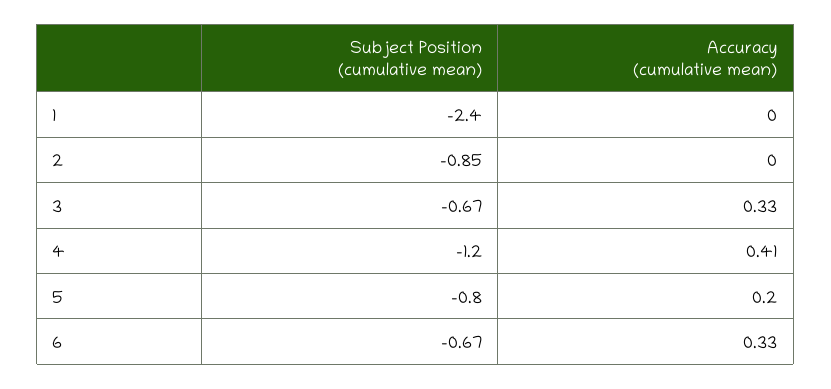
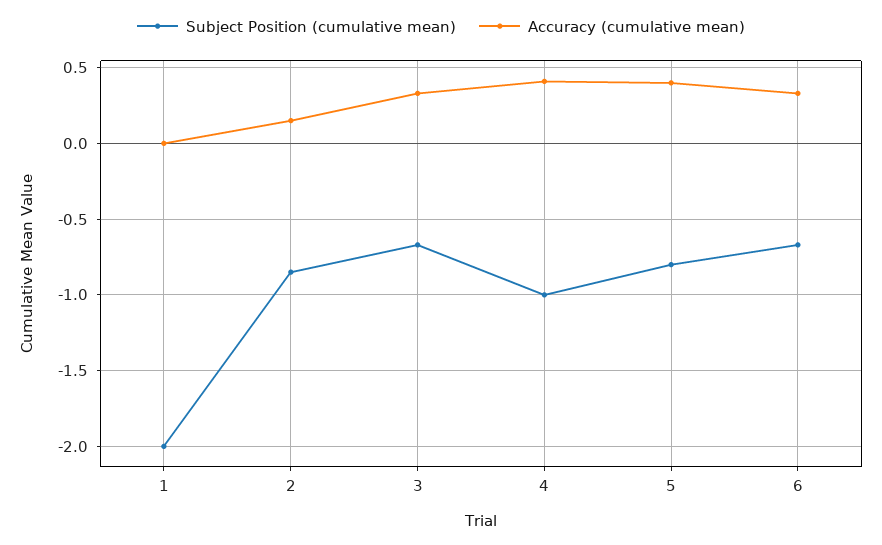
  {
    "Subject Position (cumulative mean)": {
-     "1": -2.4,
+     "1": -2,
      "2": -0.85,
      "3": -0.67,
-     "4": -1.2,
+     "4": -1,
      "5": -0.8,
      "6": -0.67
    },
    "Accuracy (cumulative mean)": {
      "1": 0,
-     "2": 0,
+     "2": 0.15,
      "3": 0.33,
      "4": 0.41,
-     "5": 0.2,
+     "5": 0.4,
      "6": 0.33
    }
  }

